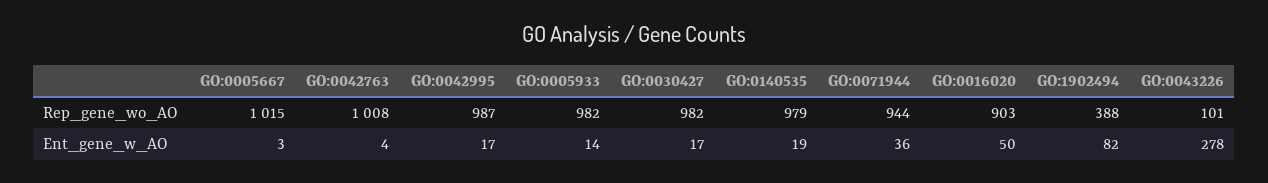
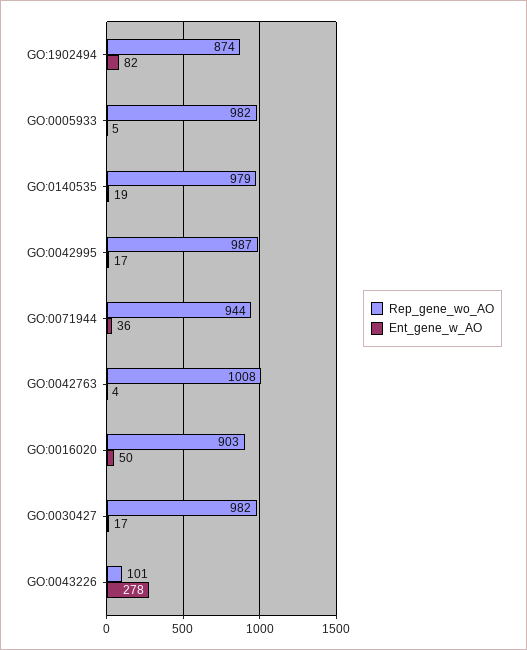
  {
    "Rep_gene_wo_AO": {
-     "GO:0005667": 1015,
      "GO:0042763": 1008,
      "GO:0042995": 987,
      "GO:0005933": 982,
      "GO:0030427": 982,
      "GO:0140535": 979,
      "GO:0071944": 944,
      "GO:0016020": 903,
-     "GO:1902494": 388,
+     "GO:1902494": 874,
      "GO:0043226": 101
    },
    "Ent_gene_w_AO": {
-     "GO:0005667": 3,
      "GO:0042763": 4,
      "GO:0042995": 17,
-     "GO:0005933": 14,
+     "GO:0005933": 5,
      "GO:0030427": 17,
      "GO:0140535": 19,
      "GO:0071944": 36,
      "GO:0016020": 50,
      "GO:1902494": 82,
      "GO:0043226": 278
    }
  }

